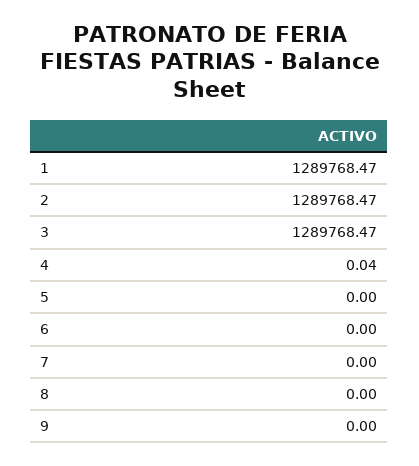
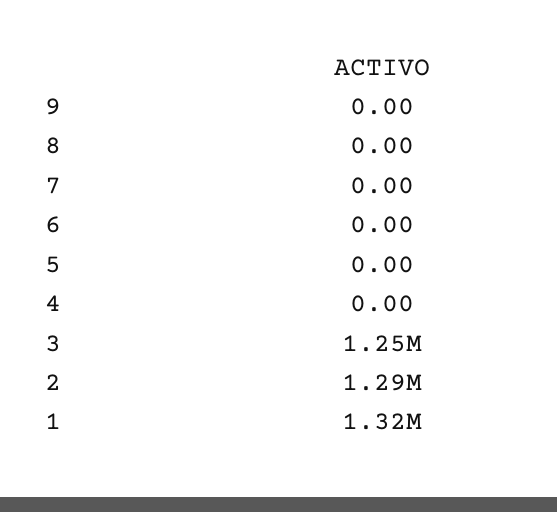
  {
-   "1": 1289768.47,
+   "1": 1320000,
    "2": 1289768.47,
-   "3": 1289768.47,
+   "3": 1250000,
-   "4": 0.04,
+   "4": 0,
    "5": 0,
    "6": 0,
    "7": 0,
    "8": 0,
    "9": 0
  }

